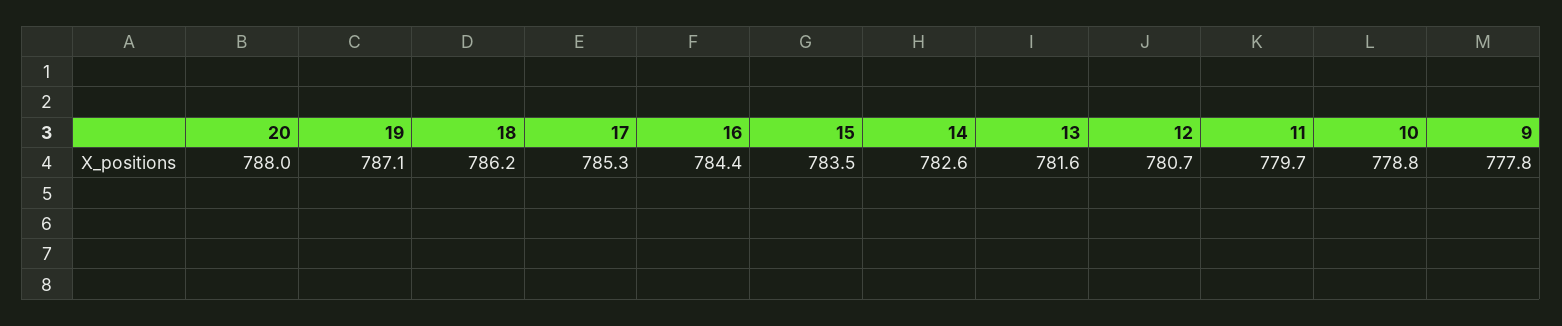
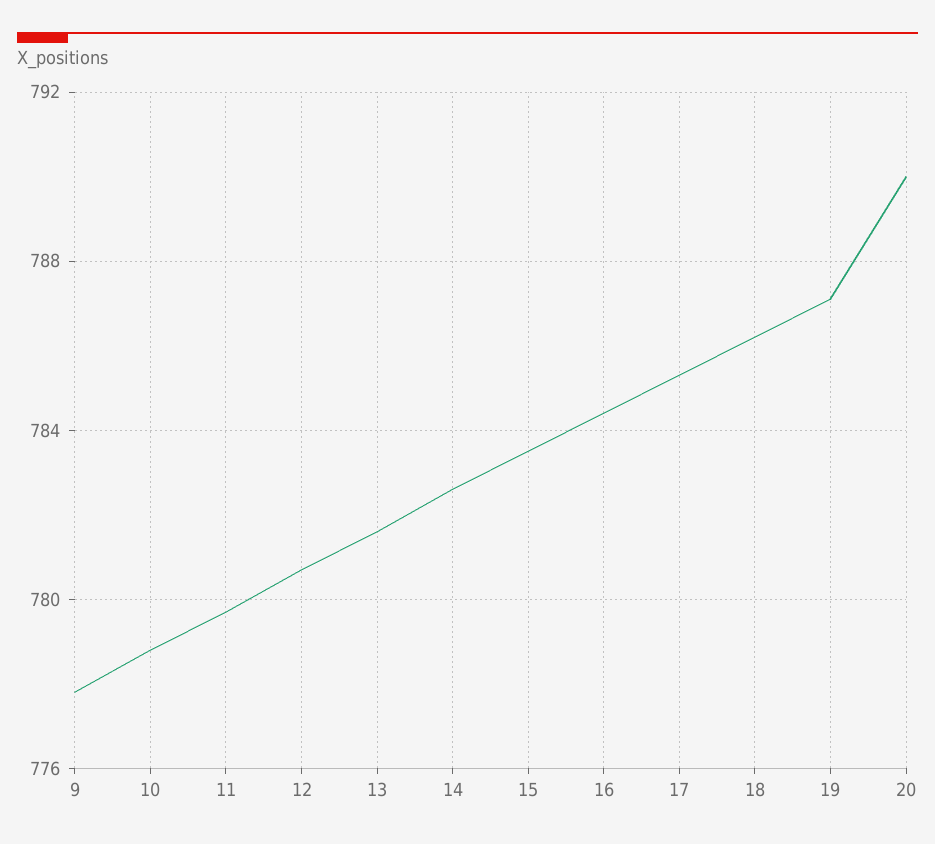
  {
-   "20": 788,
+   "20": 790,
    "19": 787.1,
    "18": 786.2,
    "17": 785.3,
    "16": 784.4,
    "15": 783.5,
    "14": 782.6,
    "13": 781.6,
    "12": 780.7,
    "11": 779.7,
    "10": 778.8,
    "9": 777.8
  }

